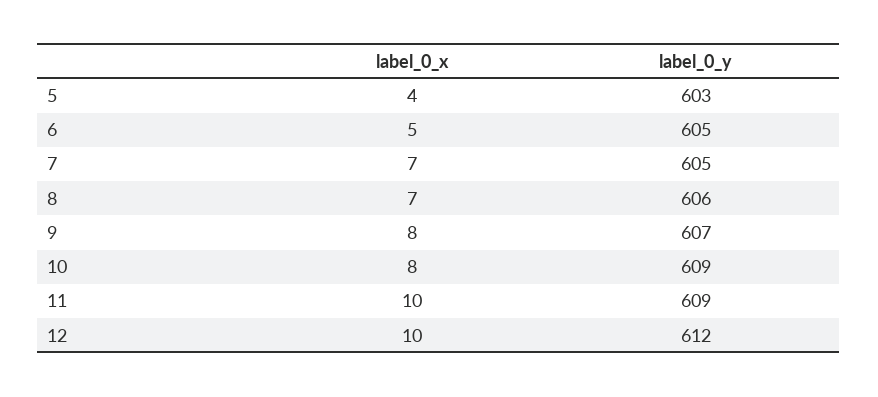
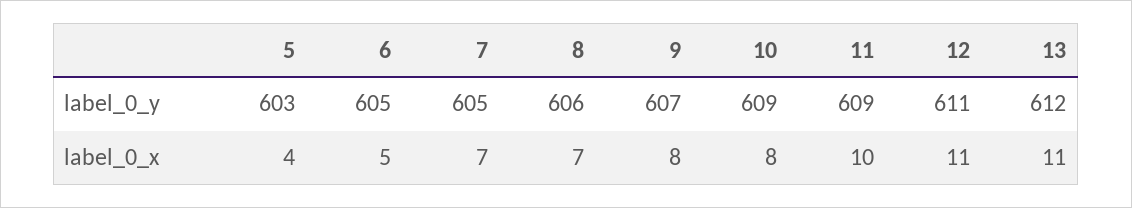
  {
    "label_0_x": {
      "5": 4,
      "6": 5,
      "7": 7,
      "8": 7,
      "9": 8,
      "10": 8,
      "11": 10,
-     "12": 10
+     "12": 11,
+     "13": 11
    },
    "label_0_y": {
      "5": 603,
      "6": 605,
      "7": 605,
      "8": 606,
      "9": 607,
      "10": 609,
      "11": 609,
-     "12": 612
+     "12": 611,
+     "13": 612
    }
  }

